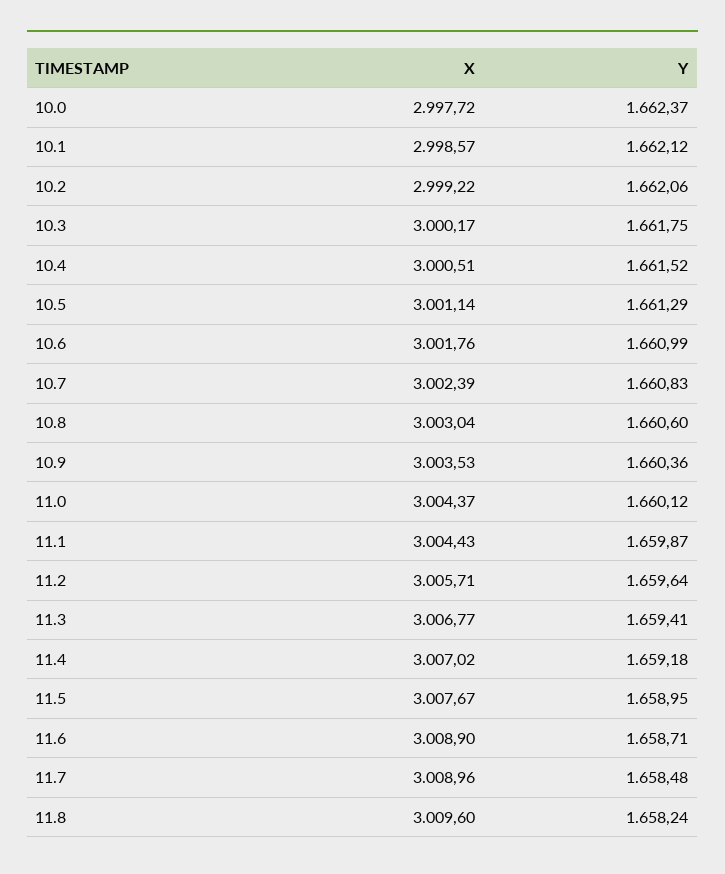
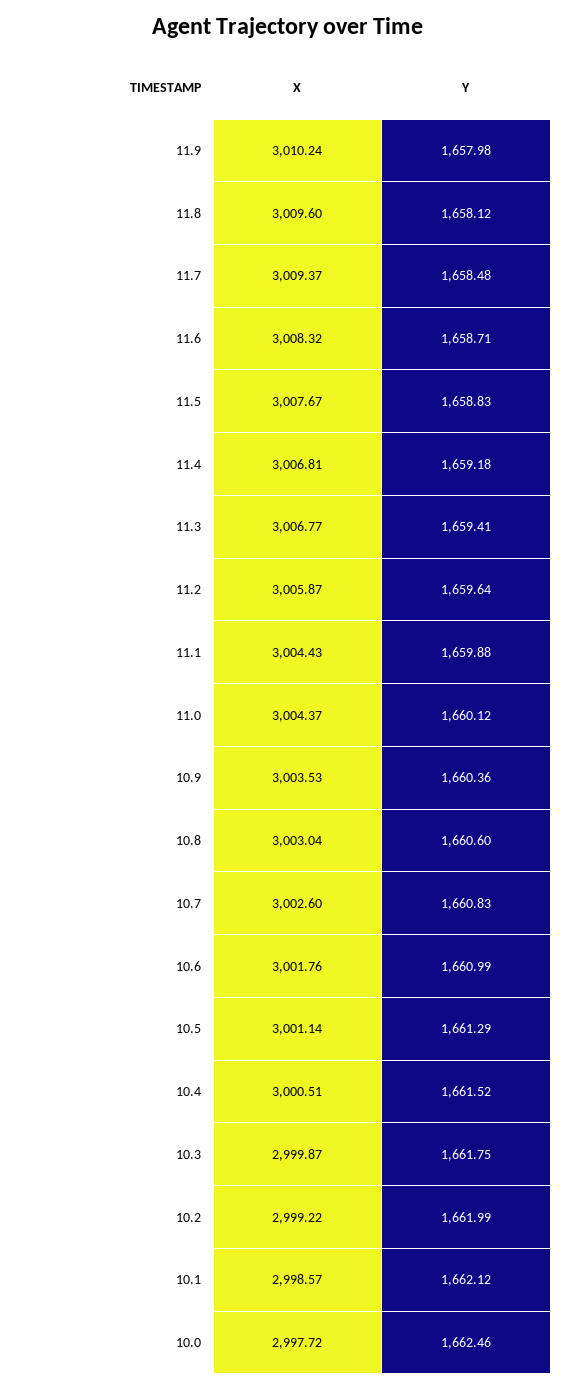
  {
    "X": {
      "10.0": 2997.72,
      "10.1": 2998.57,
      "10.2": 2999.22,
-     "10.3": 3000.17,
+     "10.3": 2999.87,
      "10.4": 3000.51,
      "10.5": 3001.14,
      "10.6": 3001.76,
-     "10.7": 3002.39,
+     "10.7": 3002.6,
      "10.8": 3003.04,
      "10.9": 3003.53,
      "11.0": 3004.37,
      "11.1": 3004.43,
-     "11.2": 3005.71,
+     "11.2": 3005.87,
      "11.3": 3006.77,
-     "11.4": 3007.02,
+     "11.4": 3006.81,
      "11.5": 3007.67,
-     "11.6": 3008.9,
+     "11.6": 3008.32,
-     "11.7": 3008.96,
+     "11.7": 3009.37,
-     "11.8": 3009.6
+     "11.8": 3009.6,
+     "11.9": 3010.24
    },
    "Y": {
-     "10.0": 1662.37,
+     "10.0": 1662.46,
      "10.1": 1662.12,
-     "10.2": 1662.06,
+     "10.2": 1661.99,
      "10.3": 1661.75,
      "10.4": 1661.52,
      "10.5": 1661.29,
      "10.6": 1660.99,
      "10.7": 1660.83,
      "10.8": 1660.6,
      "10.9": 1660.36,
      "11.0": 1660.12,
-     "11.1": 1659.87,
+     "11.1": 1659.88,
      "11.2": 1659.64,
      "11.3": 1659.41,
      "11.4": 1659.18,
-     "11.5": 1658.95,
+     "11.5": 1658.83,
      "11.6": 1658.71,
      "11.7": 1658.48,
-     "11.8": 1658.24
+     "11.8": 1658.12,
+     "11.9": 1657.98
    }
  }

